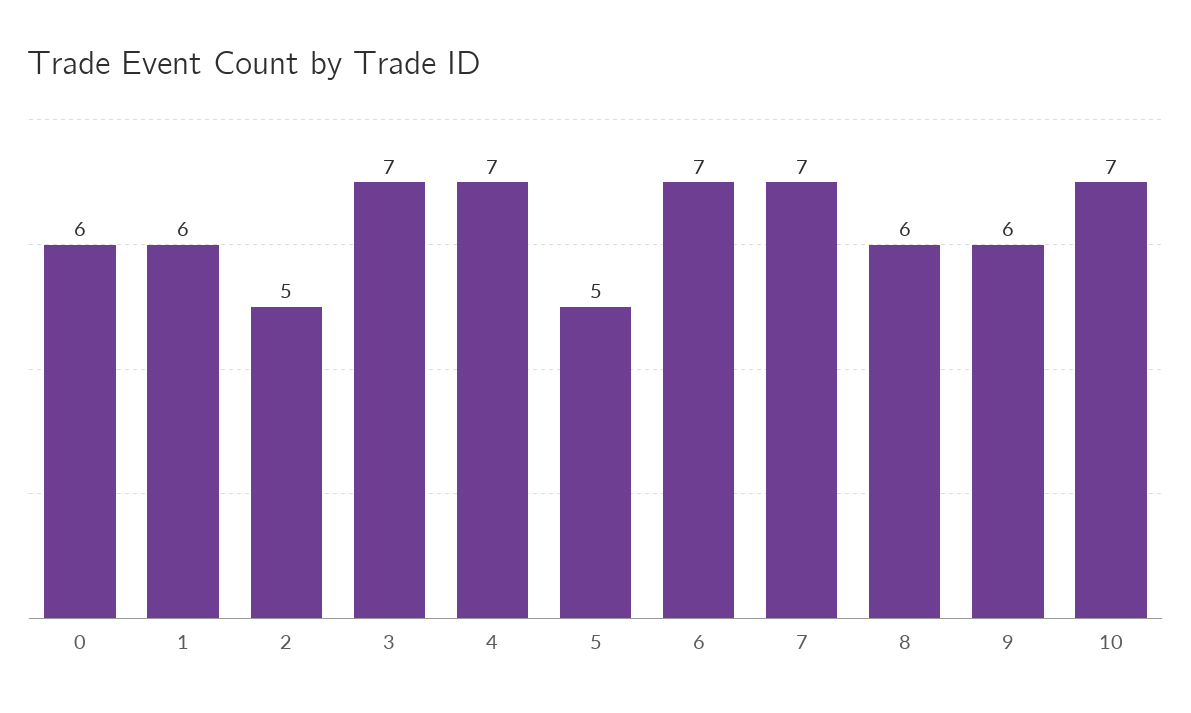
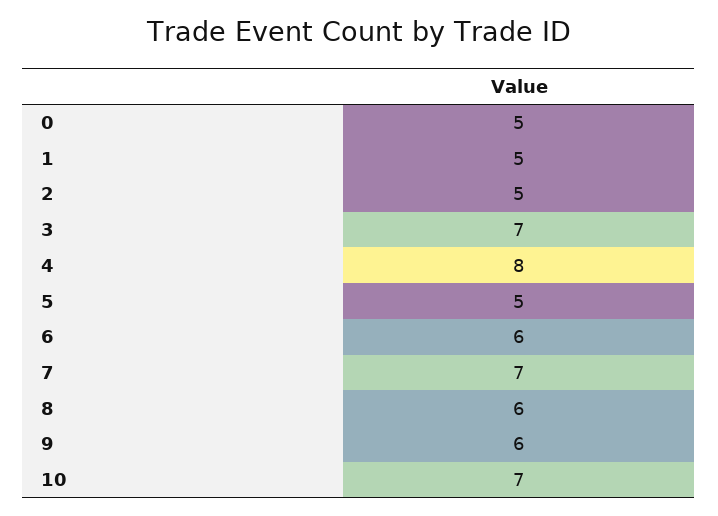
  {
-   "0": 6,
+   "0": 5,
-   "1": 6,
+   "1": 5,
    "2": 5,
    "3": 7,
-   "4": 7,
+   "4": 8,
    "5": 5,
-   "6": 7,
+   "6": 6,
    "7": 7,
    "8": 6,
    "9": 6,
    "10": 7
  }

